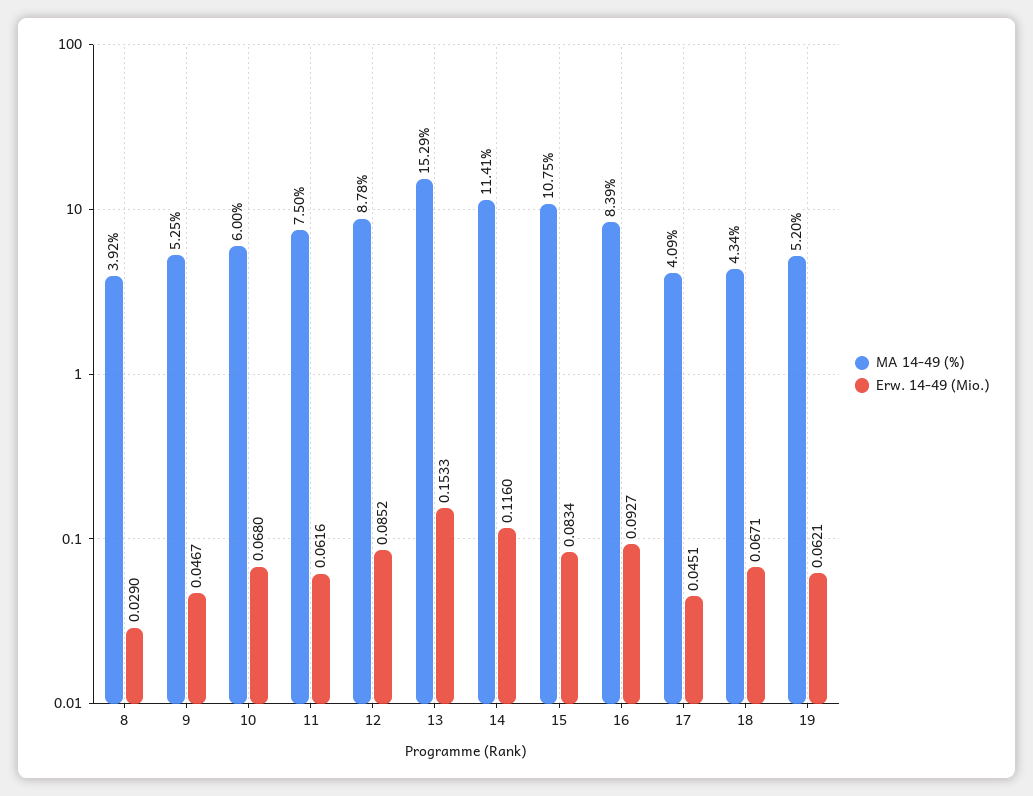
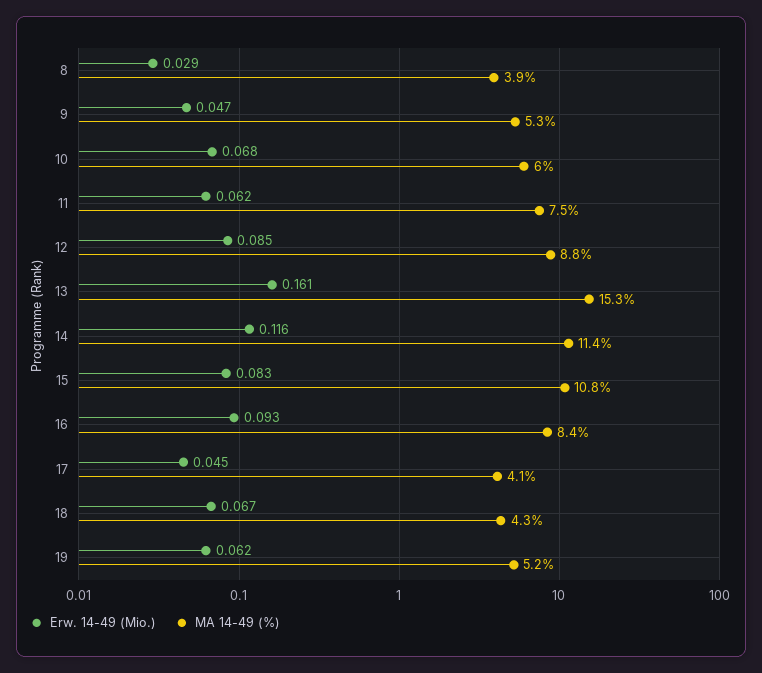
  {
    "MA 14-49 (%)": {
      "8": 3.92,
      "9": 5.25,
      "10": 6,
      "11": 7.5,
      "12": 8.78,
      "13": 15.29,
      "14": 11.41,
      "15": 10.75,
      "16": 8.39,
      "17": 4.09,
      "18": 4.34,
      "19": 5.2
    },
    "Erw. 14-49 (Mio.)": {
      "8": 0.029,
      "9": 0.0467,
      "10": 0.068,
      "11": 0.0616,
      "12": 0.0852,
-     "13": 0.1533,
+     "13": 0.161,
      "14": 0.116,
      "15": 0.0834,
      "16": 0.0927,
      "17": 0.0451,
      "18": 0.0671,
      "19": 0.0621
    }
  }

